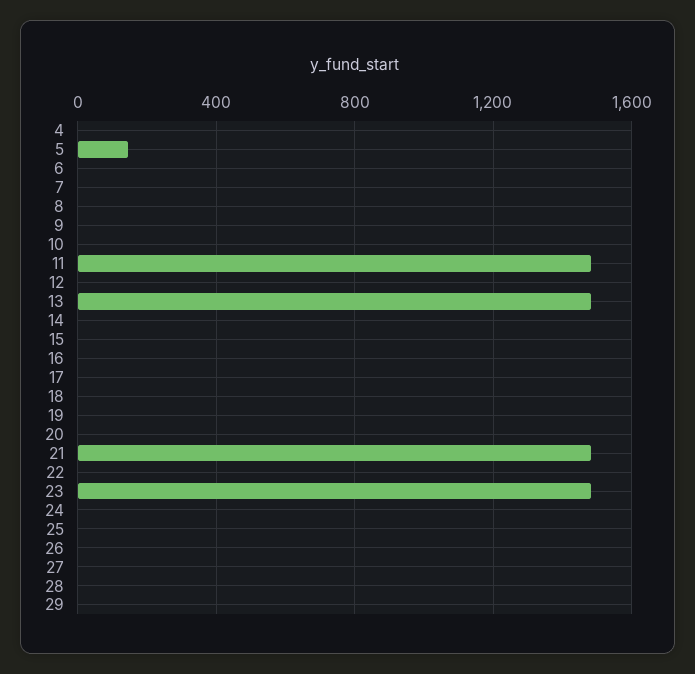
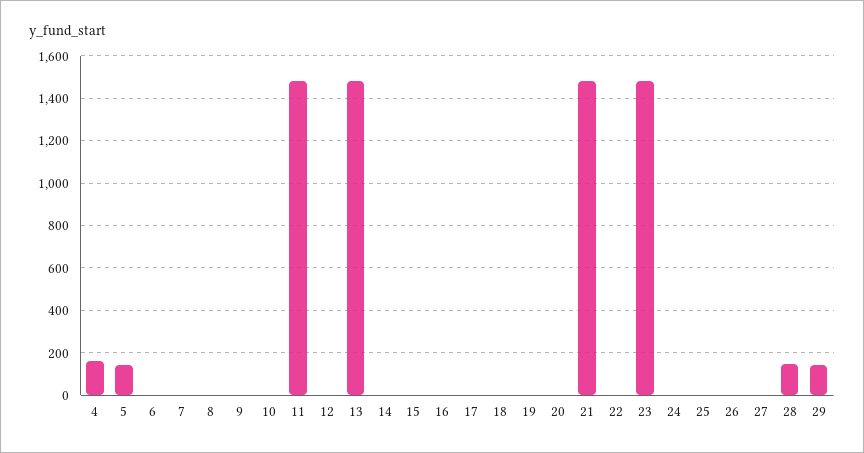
  {
-   "4": 0,
+   "4": 150,
    "5": 150,
    "6": 0,
    "7": 0,
    "8": 0,
    "9": 0,
    "10": 0,
    "11": 1500,
    "12": 0,
    "13": 1500,
    "14": 0,
    "15": 0,
    "16": 0,
    "17": 0,
    "18": 0,
    "19": 0,
    "20": 0,
    "21": 1500,
    "22": 0,
    "23": 1500,
    "24": 0,
    "25": 0,
    "26": 0,
    "27": 0,
-   "28": 0,
+   "28": 150,
-   "29": 0
+   "29": 150
  }

